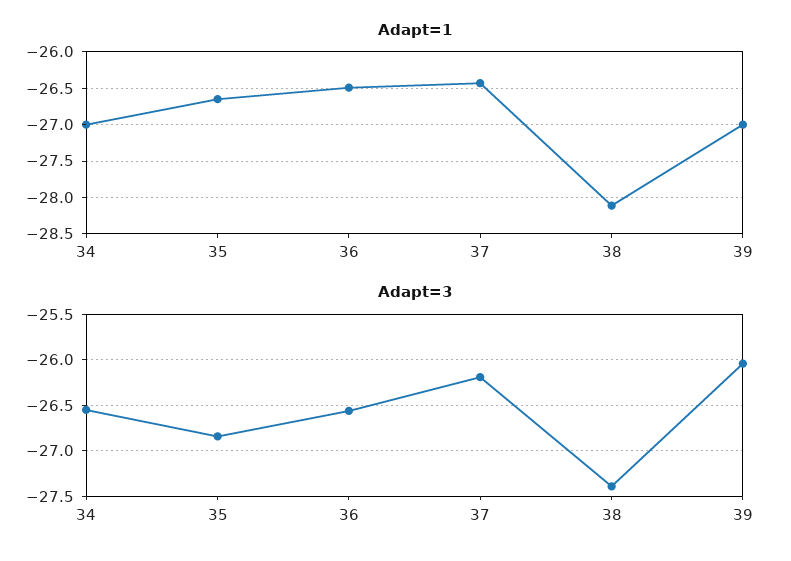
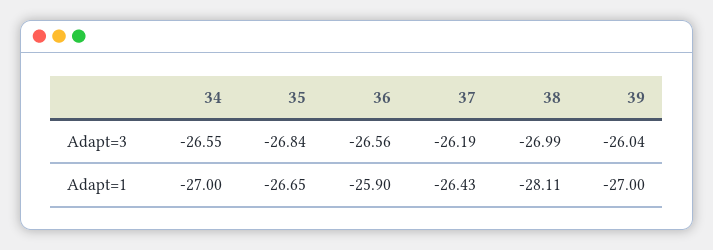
  {
    "Adapt=1": {
      "34": -27,
      "35": -26.65,
-     "36": -26.5,
+     "36": -25.9,
      "37": -26.43,
      "38": -28.11,
      "39": -27
    },
    "Adapt=3": {
      "34": -26.55,
      "35": -26.84,
      "36": -26.56,
      "37": -26.19,
-     "38": -27.4,
+     "38": -26.99,
      "39": -26.04
    }
  }

